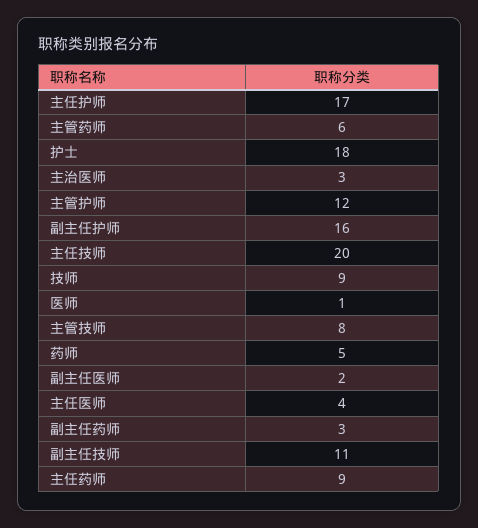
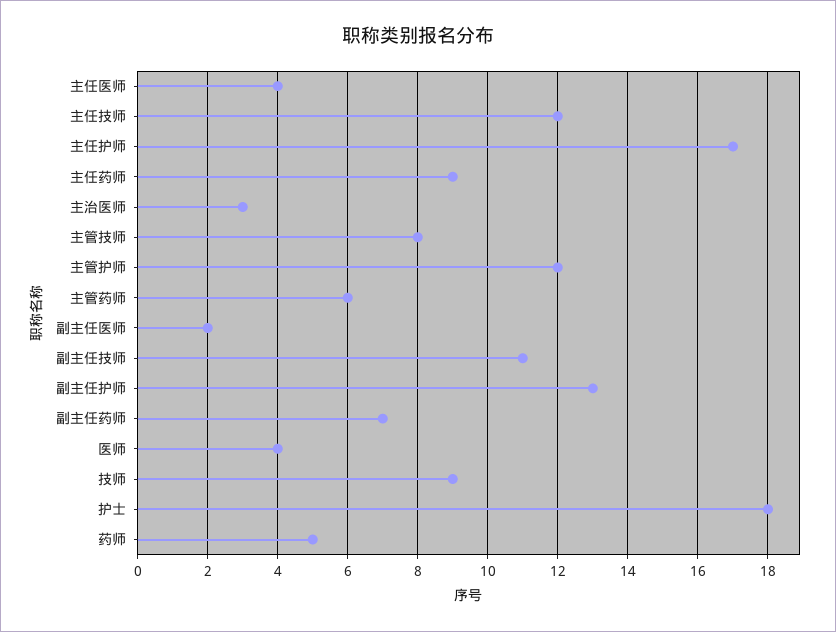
  {
    "主任护师": 17,
    "主管药师": 6,
    "护士": 18,
    "主治医师": 3,
    "主管护师": 12,
-   "副主任护师": 16,
+   "副主任护师": 13,
-   "主任技师": 20,
+   "主任技师": 12,
    "技师": 9,
-   "医师": 1,
+   "医师": 4,
    "主管技师": 8,
    "药师": 5,
    "副主任医师": 2,
    "主任医师": 4,
-   "副主任药师": 3,
+   "副主任药师": 7,
    "副主任技师": 11,
    "主任药师": 9
  }

